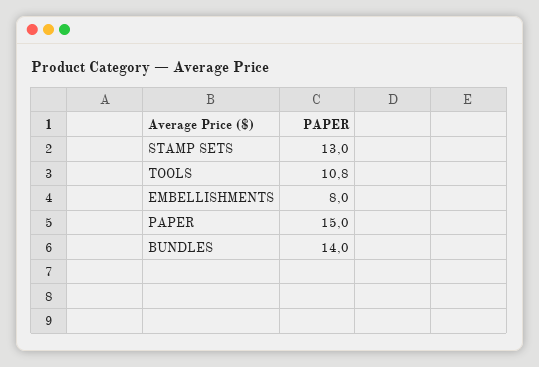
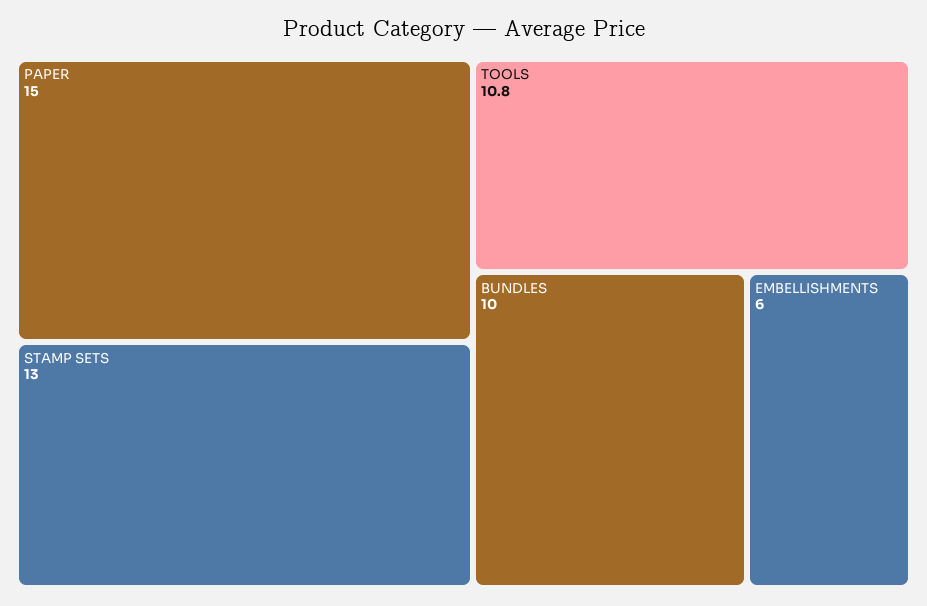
  {
    "STAMP SETS": 13,
    "TOOLS": 10.8,
-   "EMBELLISHMENTS": 8,
+   "EMBELLISHMENTS": 6,
    "PAPER": 15,
-   "BUNDLES": 14
+   "BUNDLES": 10
  }

